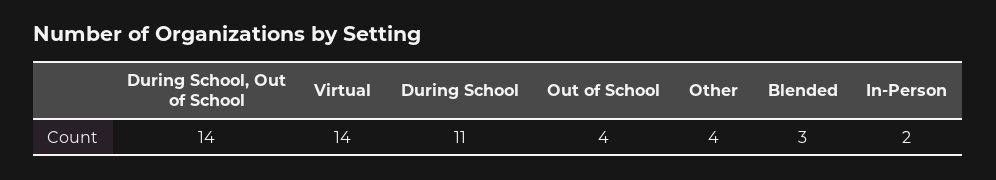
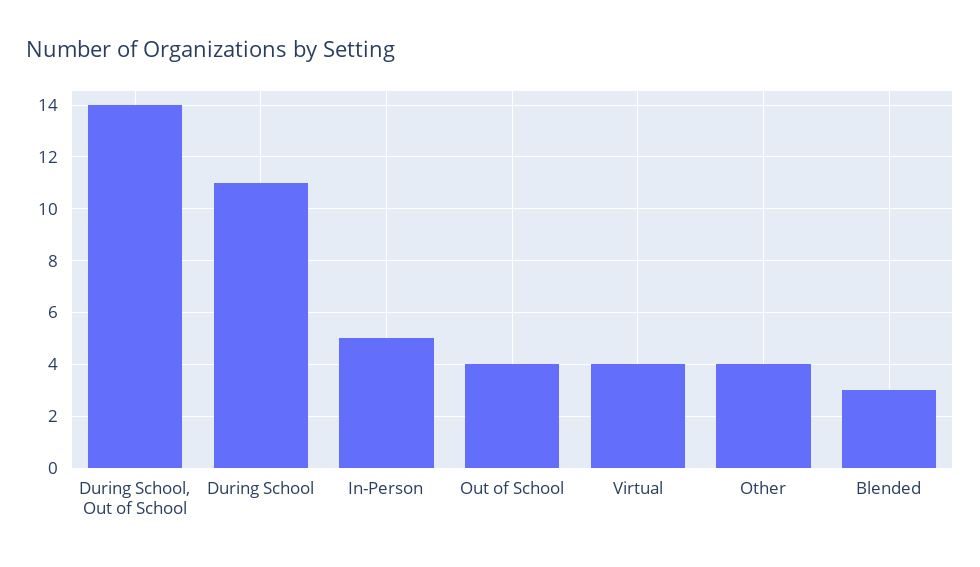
  {
    "During School, Out of School": 14,
-   "Virtual": 14,
+   "Virtual": 4,
    "During School": 11,
    "Out of School": 4,
    "Other": 4,
    "Blended": 3,
-   "In-Person": 2
+   "In-Person": 5
  }

